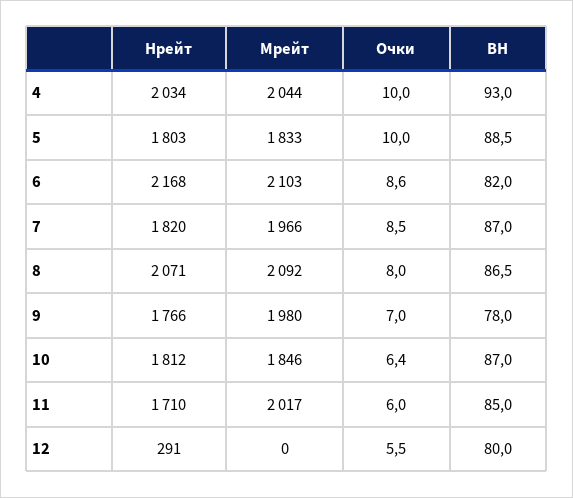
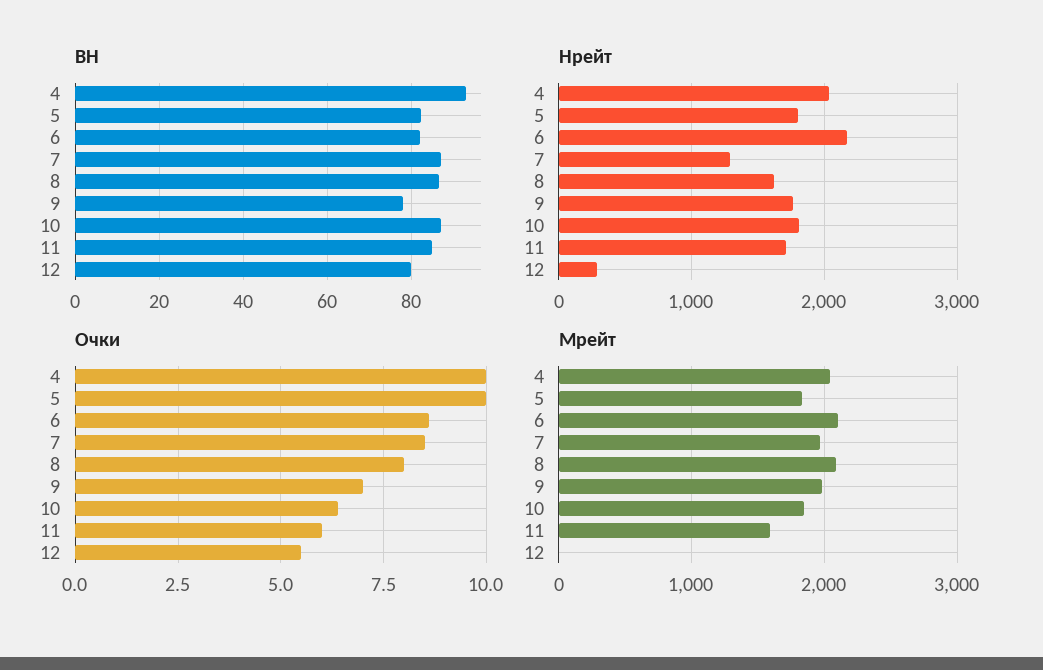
  {
    "Нрейт": {
      "4": 2034,
      "5": 1803,
      "6": 2168,
-     "7": 1820,
+     "7": 1300,
-     "8": 2071,
+     "8": 1600,
      "9": 1766,
      "10": 1812,
      "11": 1710,
      "12": 291
    },
    "Мрейт": {
      "4": 2044,
      "5": 1833,
      "6": 2103,
      "7": 1966,
      "8": 2092,
      "9": 1980,
      "10": 1846,
-     "11": 2017,
+     "11": 1600,
      "12": 0
    },
    "Очки": {
      "4": 10,
      "5": 10,
      "6": 8.6,
      "7": 8.5,
      "8": 8,
      "9": 7,
      "10": 6.4,
      "11": 6,
      "12": 5.5
    },
    "BH": {
      "4": 93,
-     "5": 88.5,
+     "5": 82,
      "6": 82,
      "7": 87,
      "8": 86.5,
      "9": 78,
      "10": 87,
      "11": 85,
      "12": 80
    }
  }

